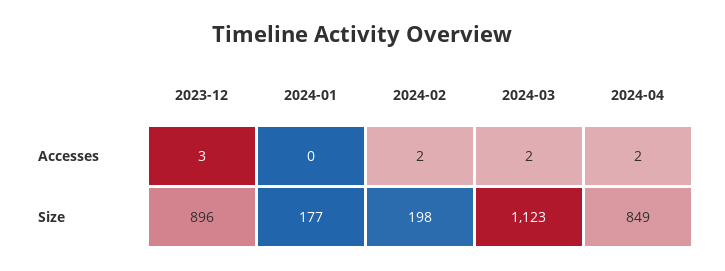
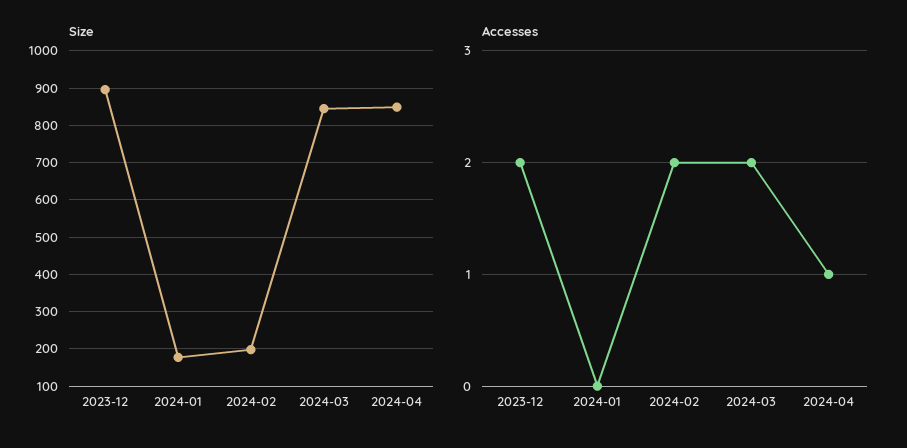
  {
    "Accesses": {
-     "2023-12": 3,
+     "2023-12": 2,
      "2024-01": 0,
      "2024-02": 2,
      "2024-03": 2,
-     "2024-04": 2
+     "2024-04": 1
    },
    "Size": {
      "2023-12": 896,
      "2024-01": 177,
      "2024-02": 198,
-     "2024-03": 1123,
+     "2024-03": 840,
      "2024-04": 849
    }
  }

